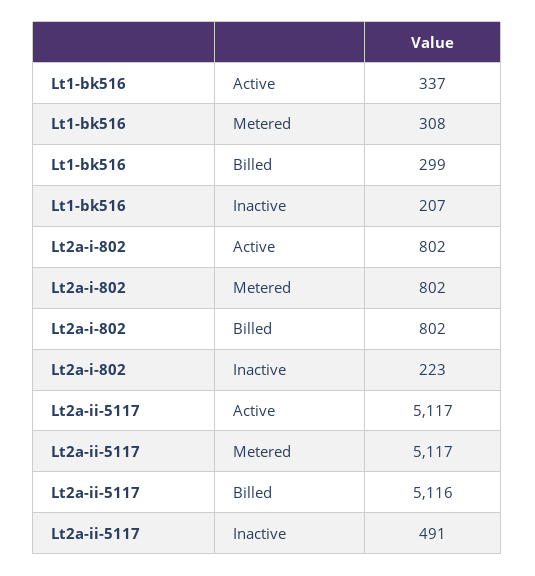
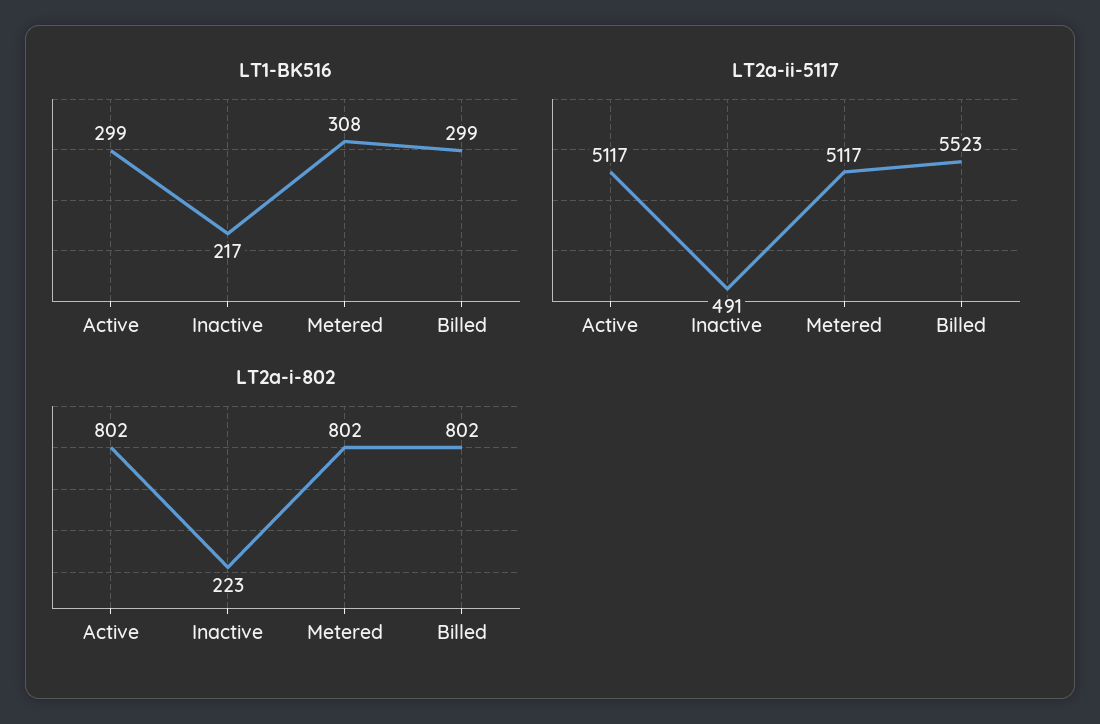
  {
    "Lt1-bk516": {
-     "Active": 337,
+     "Active": 299,
      "Metered": 308,
      "Billed": 299,
-     "Inactive": 207
+     "Inactive": 217
    },
    "Lt2a-i-802": {
      "Active": 802,
      "Metered": 802,
      "Billed": 802,
      "Inactive": 223
    },
    "Lt2a-ii-5117": {
      "Active": 5117,
      "Metered": 5117,
-     "Billed": 5116,
+     "Billed": 5523,
      "Inactive": 491
    }
  }

